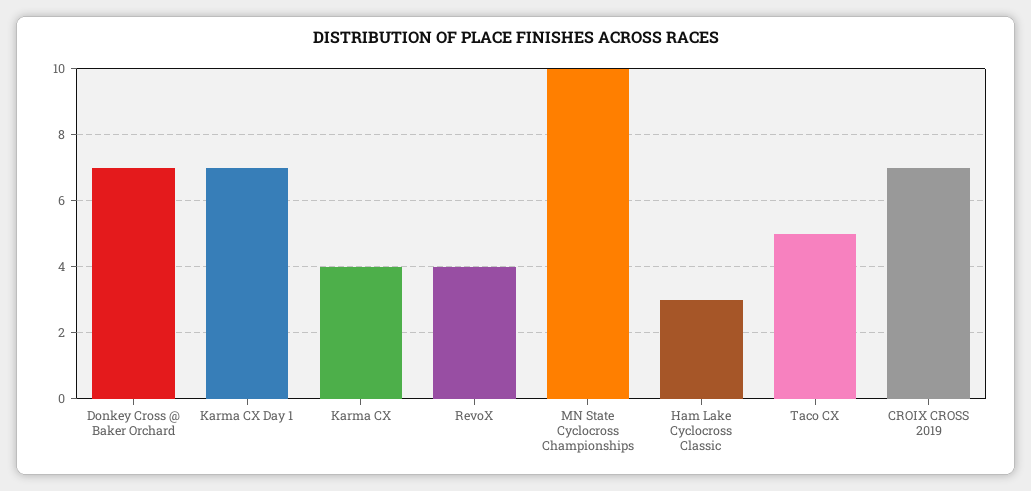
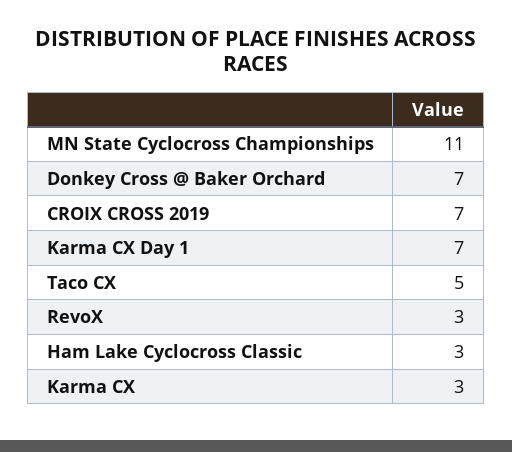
  {
    "Donkey Cross @ Baker Orchard": 7,
    "Karma CX Day 1": 7,
-   "Karma CX": 4,
+   "Karma CX": 3,
-   "RevoX": 4,
+   "RevoX": 3,
-   "MN State Cyclocross Championships": 10,
+   "MN State Cyclocross Championships": 11,
    "Ham Lake Cyclocross Classic": 3,
    "Taco CX": 5,
    "CROIX CROSS 2019": 7
  }

